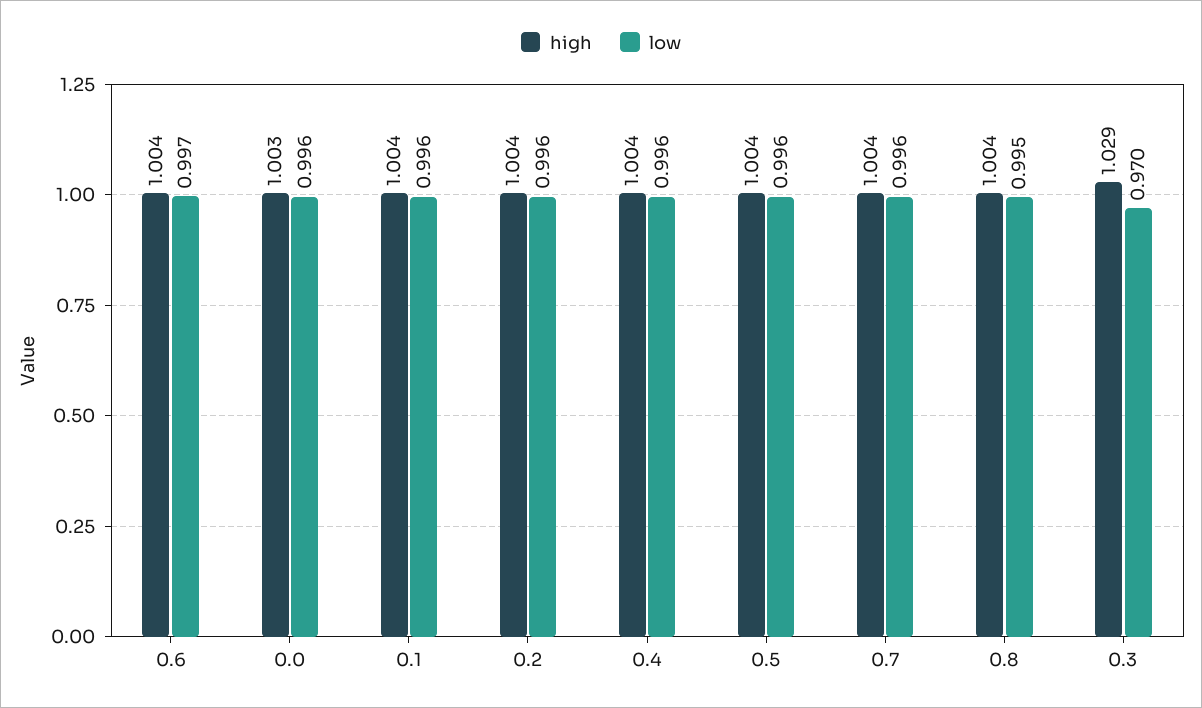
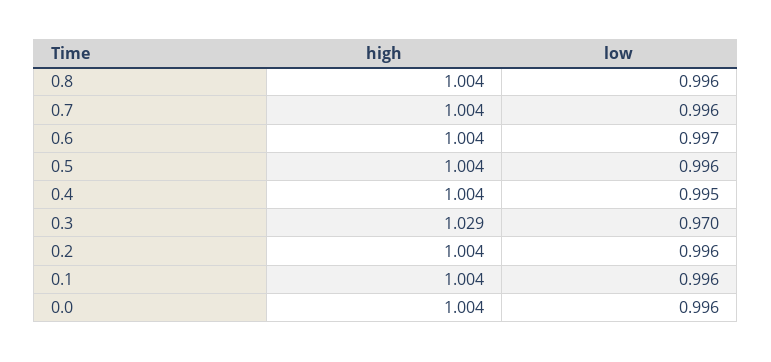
  {
    "high": {
      "0.6": 1.004,
-     "0.0": 1.003,
+     "0.0": 1.004,
      "0.1": 1.004,
      "0.2": 1.004,
      "0.4": 1.004,
      "0.5": 1.004,
      "0.7": 1.004,
      "0.8": 1.004,
      "0.3": 1.029
    },
    "low": {
      "0.6": 0.997,
      "0.0": 0.996,
      "0.1": 0.996,
      "0.2": 0.996,
-     "0.4": 0.996,
+     "0.4": 0.995,
      "0.5": 0.996,
      "0.7": 0.996,
-     "0.8": 0.995,
+     "0.8": 0.996,
      "0.3": 0.97
    }
  }

